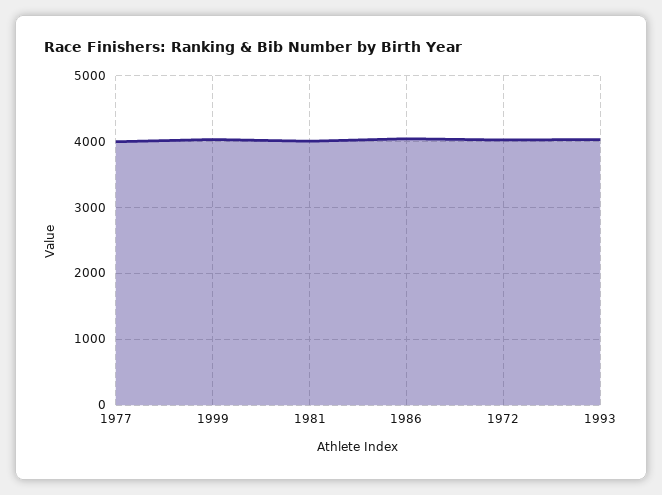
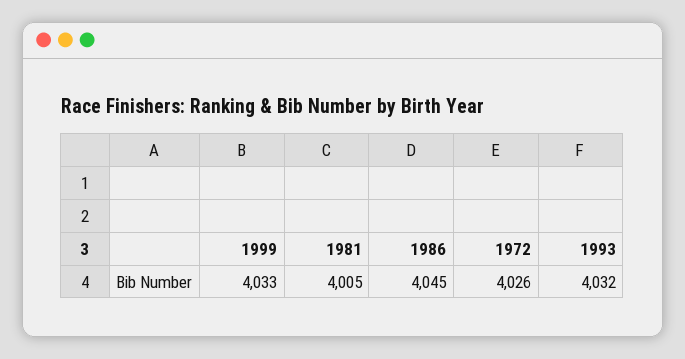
  {
-   "1977": 4000,
    "1999": 4033,
    "1981": 4005,
    "1986": 4045,
    "1972": 4026,
    "1993": 4032
  }

